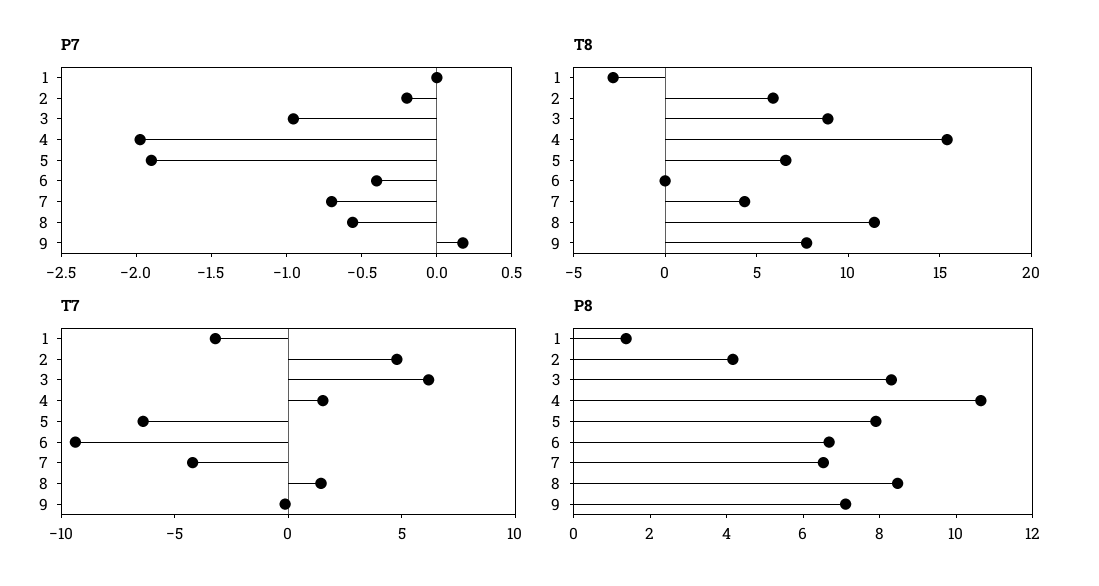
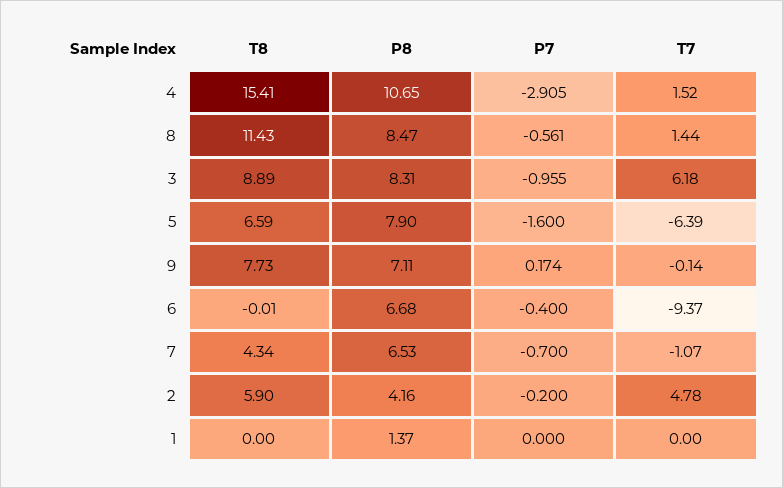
  {
    "P7": {
      "1": 0,
      "2": -0.2,
      "3": -0.955,
-     "4": -2,
+     "4": -2.905,
-     "5": -1.9,
+     "5": -1.6,
      "6": -0.4,
      "7": -0.7,
      "8": -0.561,
      "9": 0.174
    },
    "T8": {
-     "1": -3,
+     "1": 0,
      "2": 5.9,
      "3": 8.89,
      "4": 15.41,
      "5": 6.59,
      "6": -0.01,
      "7": 4.34,
      "8": 11.43,
      "9": 7.73
    },
    "T7": {
-     "1": -3,
+     "1": 0,
      "2": 4.78,
      "3": 6.18,
      "4": 1.52,
      "5": -6.39,
      "6": -9.37,
-     "7": -4,
+     "7": -1.07,
      "8": 1.44,
      "9": -0.14
    },
    "P8": {
      "1": 1.37,
      "2": 4.16,
      "3": 8.31,
      "4": 10.65,
      "5": 7.9,
      "6": 6.68,
      "7": 6.53,
      "8": 8.47,
      "9": 7.11
    }
  }

